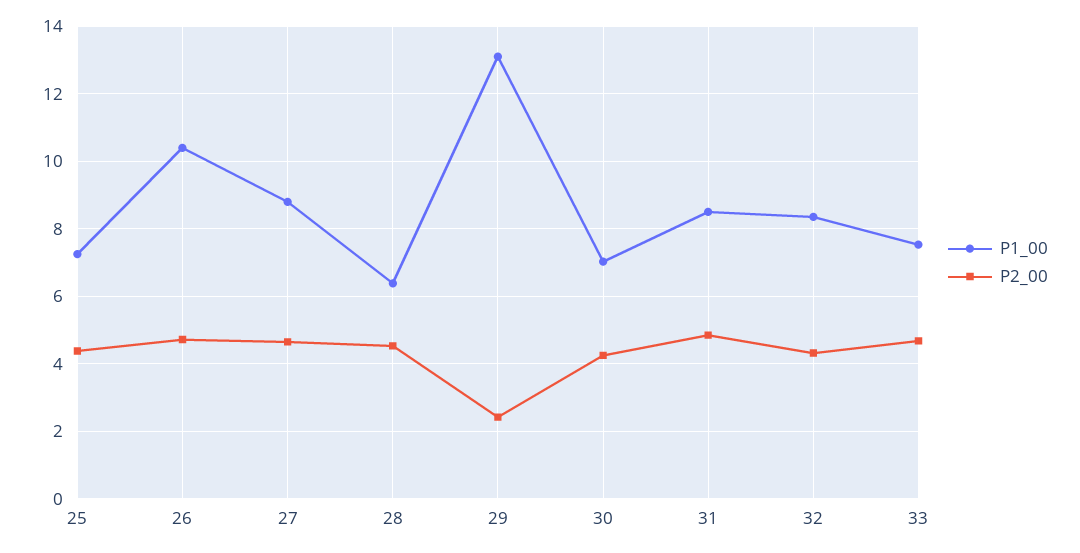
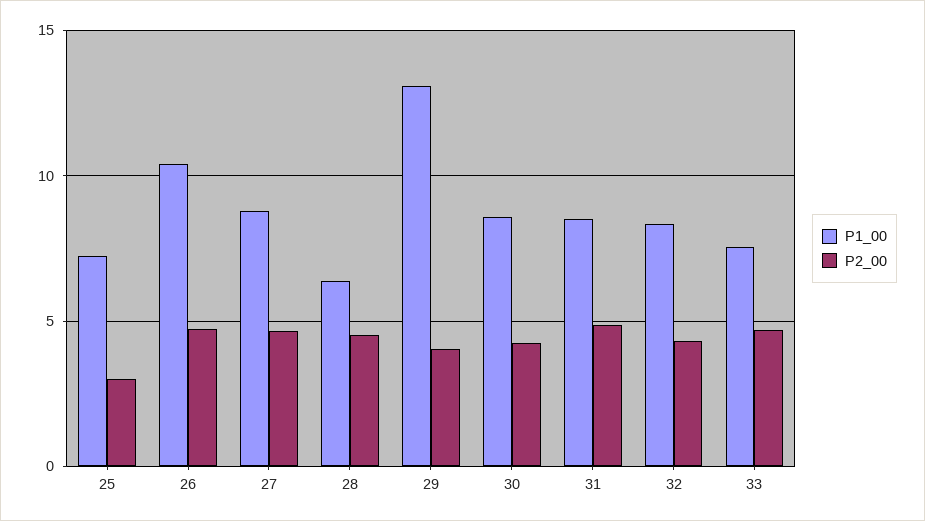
  {
    "P1_00": {
      "25": 7.2,
      "26": 10.4,
      "27": 8.8,
      "28": 6.4,
      "29": 13.2,
-     "30": 7,
+     "30": 8.5,
      "31": 8.6,
      "32": 8.4,
      "33": 7.6
    },
    "P2_00": {
-     "25": 4.4,
+     "25": 3,
      "26": 4.8,
      "27": 4.6,
      "28": 4.6,
-     "29": 2.4,
+     "29": 4,
      "30": 4.2,
      "31": 4.8,
      "32": 4.4,
      "33": 4.6
    }
  }

